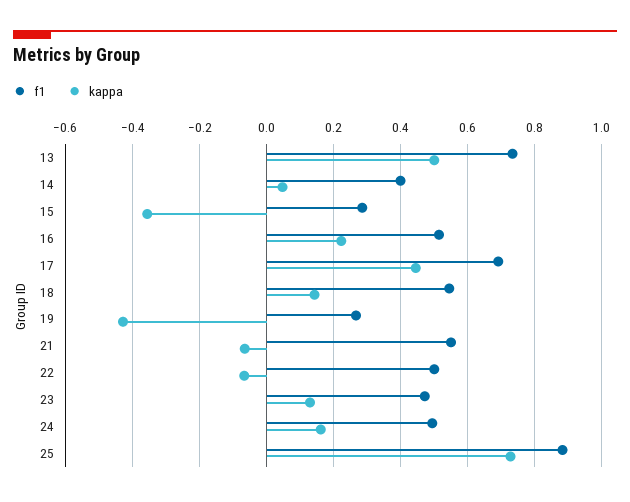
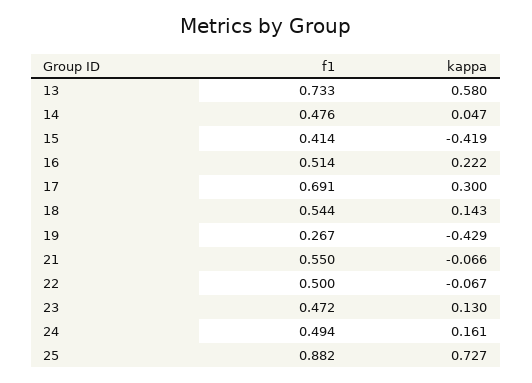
  {
    "f1": {
      "13": 0.733,
-     "14": 0.4,
+     "14": 0.476,
-     "15": 0.28,
+     "15": 0.414,
      "16": 0.514,
      "17": 0.691,
      "18": 0.544,
      "19": 0.267,
      "21": 0.55,
      "22": 0.5,
      "23": 0.472,
      "24": 0.494,
      "25": 0.882
    },
    "kappa": {
-     "13": 0.5,
+     "13": 0.58,
      "14": 0.047,
-     "15": -0.36,
+     "15": -0.419,
      "16": 0.222,
-     "17": 0.44,
+     "17": 0.3,
      "18": 0.143,
      "19": -0.429,
      "21": -0.066,
      "22": -0.067,
      "23": 0.13,
      "24": 0.161,
      "25": 0.727
    }
  }

